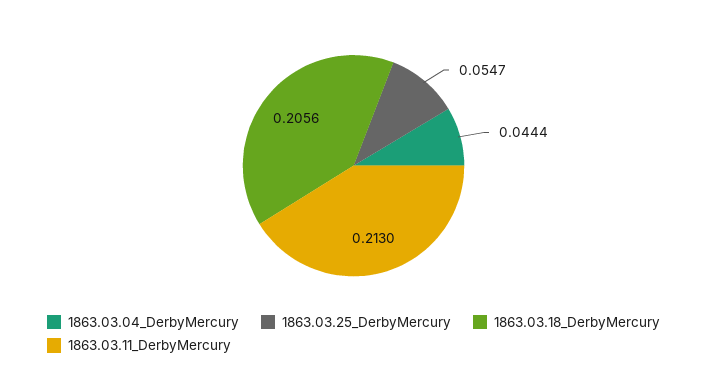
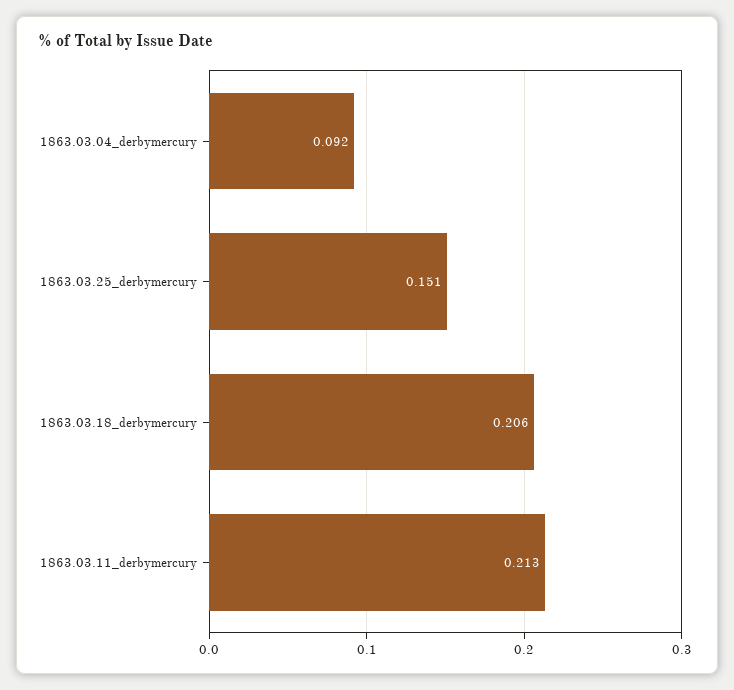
  {
-   "1863.03.04_DerbyMercury": 0.0444,
+   "1863.03.04_DerbyMercury": 0.092,
-   "1863.03.25_DerbyMercury": 0.0547,
+   "1863.03.25_DerbyMercury": 0.151,
    "1863.03.18_DerbyMercury": 0.2056,
    "1863.03.11_DerbyMercury": 0.213
  }

